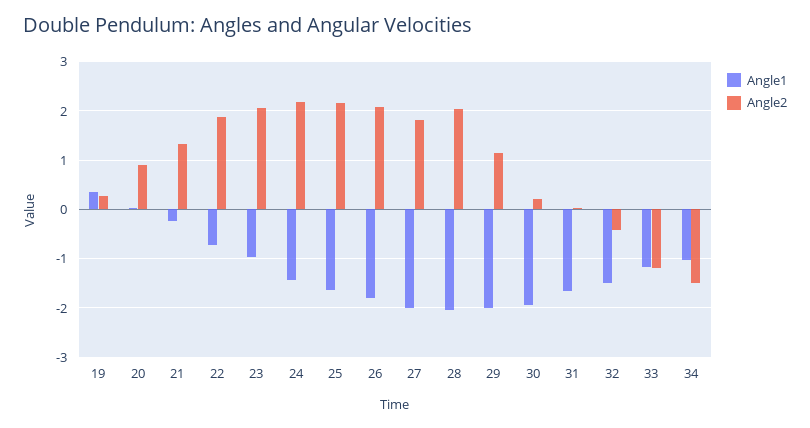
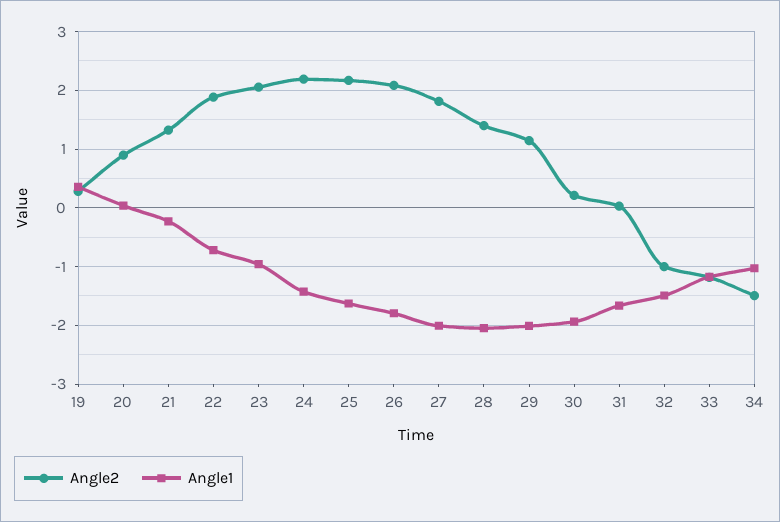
  {
    "Angle1": {
      "19": 0.4,
      "20": 0,
      "21": -0.2,
      "22": -0.8,
      "23": -1,
      "24": -1.4,
      "25": -1.6,
      "26": -1.8,
      "27": -2,
      "28": -2,
      "29": -2,
      "30": -2,
      "31": -1.6,
      "32": -1.4,
      "33": -1.2,
      "34": -1
    },
    "Angle2": {
      "19": 0.2,
      "20": 0.8,
      "21": 1.4,
      "22": 1.8,
      "23": 2,
      "24": 2.2,
      "25": 2.2,
      "26": 2,
      "27": 1.8,
-     "28": 2,
+     "28": 1.4,
      "29": 1.2,
      "30": 0.2,
      "31": 0,
-     "32": -0.4,
+     "32": -1,
      "33": -1.2,
      "34": -1.4
    }
  }

